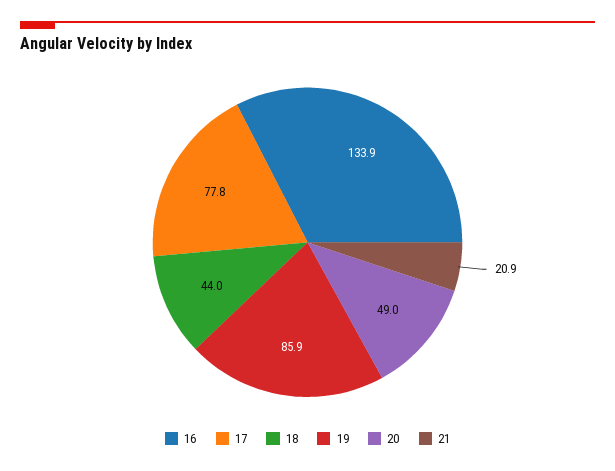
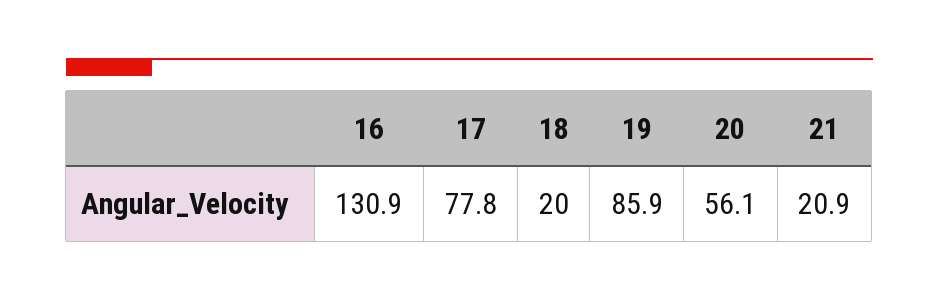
  {
-   "16": 133.9,
+   "16": 130.9,
    "17": 77.8,
-   "18": 44,
+   "18": 20,
    "19": 85.9,
-   "20": 49,
+   "20": 56.1,
    "21": 20.9
  }

